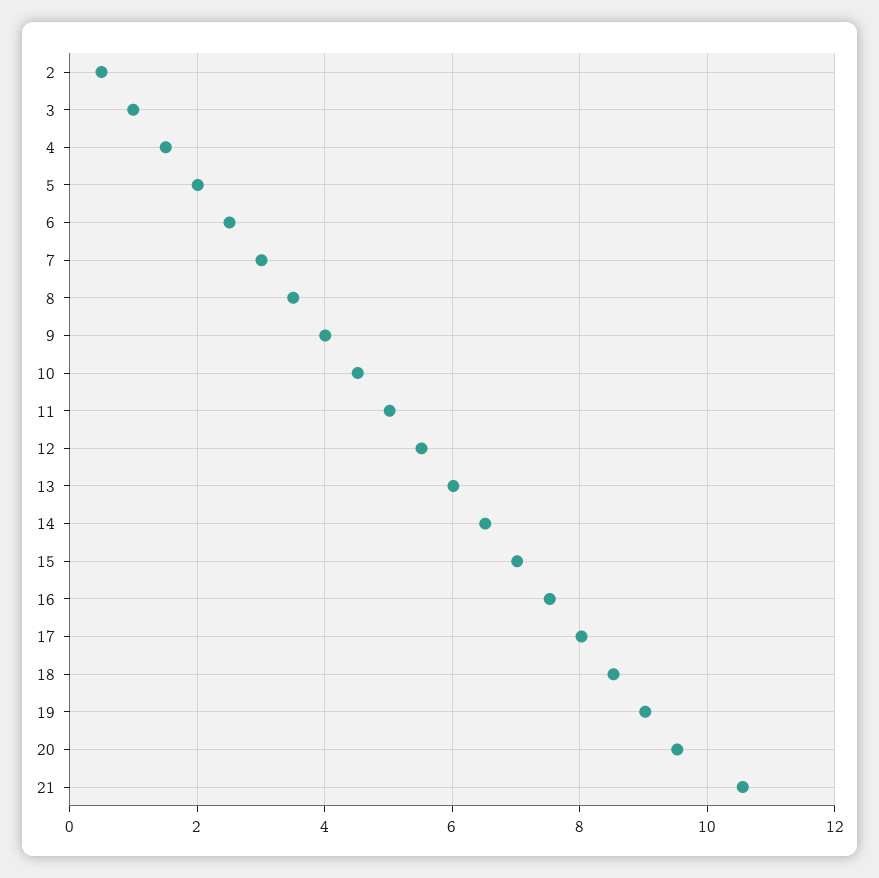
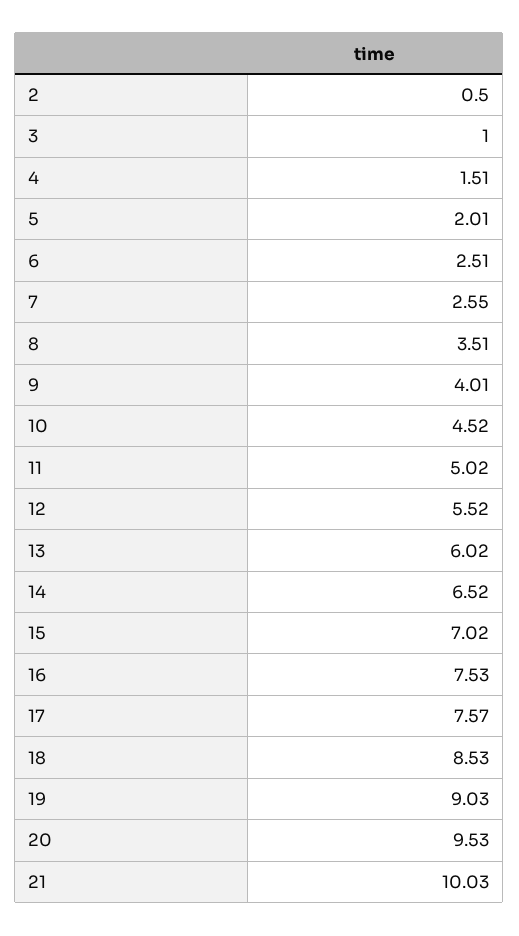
  {
    "2": 0.5,
    "3": 1,
    "4": 1.51,
    "5": 2.01,
    "6": 2.51,
-   "7": 3,
+   "7": 2.55,
    "8": 3.51,
    "9": 4.01,
    "10": 4.52,
    "11": 5.02,
    "12": 5.52,
    "13": 6.02,
    "14": 6.52,
    "15": 7.02,
    "16": 7.53,
-   "17": 8,
+   "17": 7.57,
    "18": 8.53,
    "19": 9.03,
    "20": 9.53,
-   "21": 10.6
+   "21": 10.03
  }

